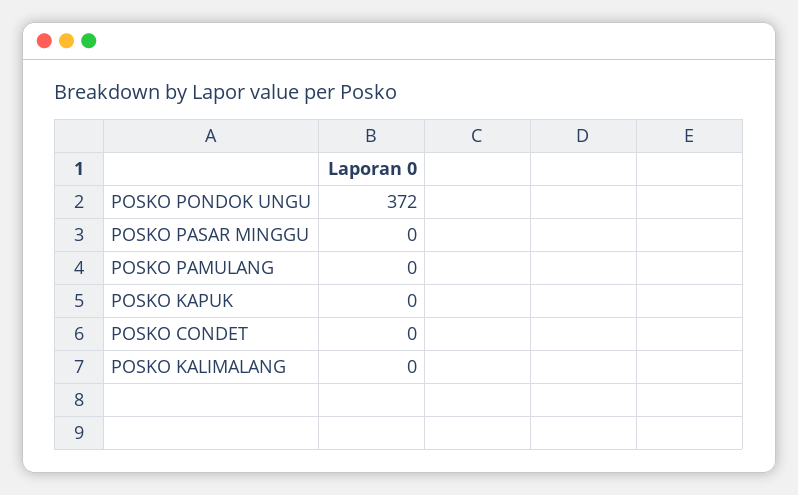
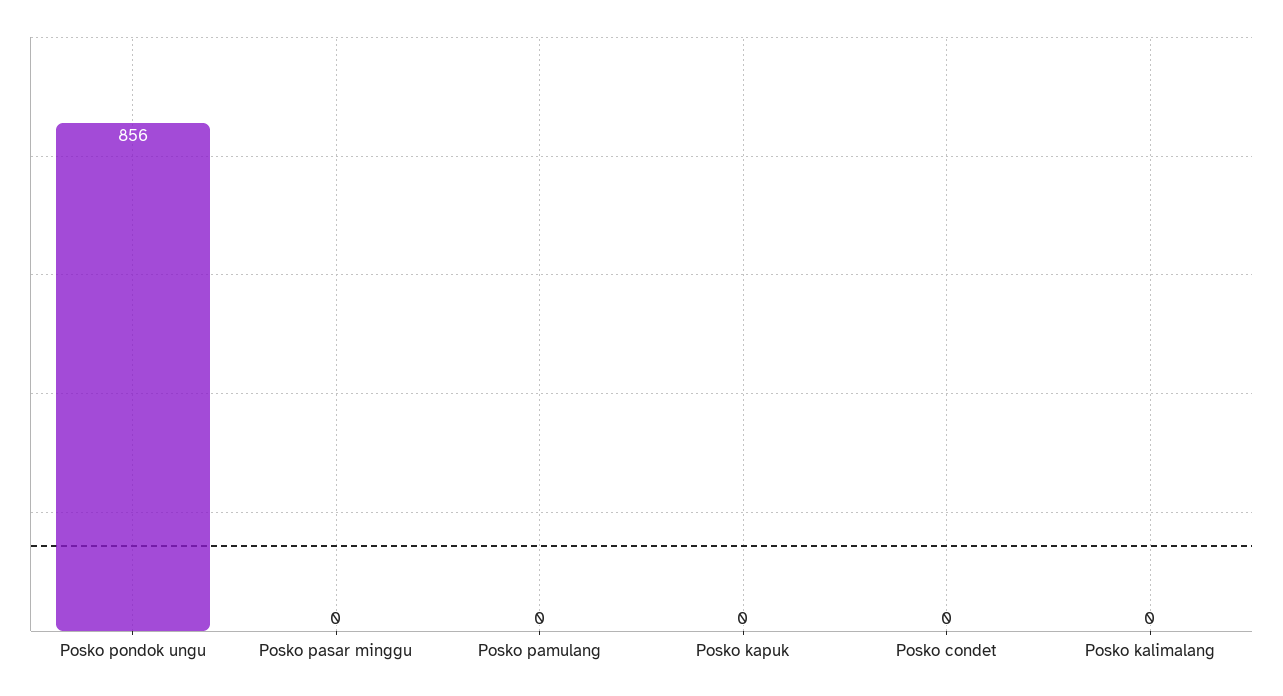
  {
-   "POSKO PONDOK UNGU": 372,
+   "POSKO PONDOK UNGU": 856,
    "POSKO PASAR MINGGU": 0,
    "POSKO PAMULANG": 0,
    "POSKO KAPUK": 0,
    "POSKO CONDET": 0,
    "POSKO KALIMALANG": 0
  }

